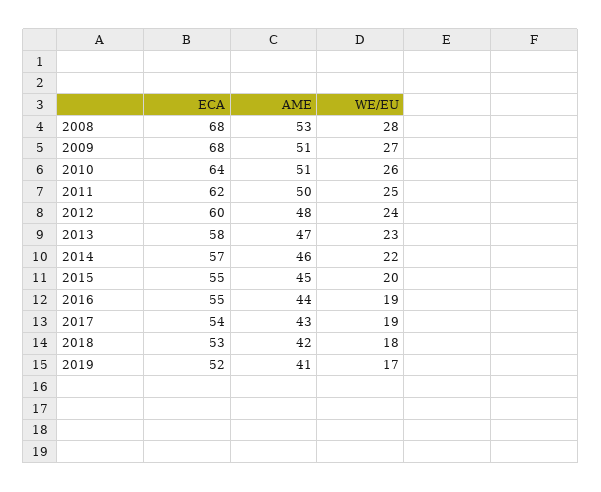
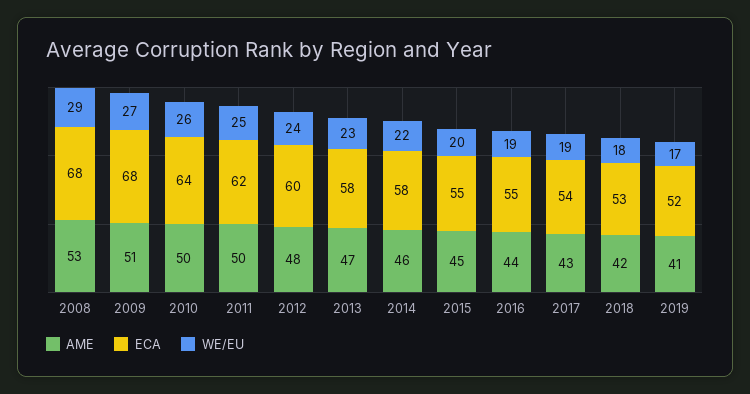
  {
    "ECA": {
      "2008": 68,
      "2009": 68,
      "2010": 64,
      "2011": 62,
      "2012": 60,
      "2013": 58,
-     "2014": 57,
+     "2014": 58,
      "2015": 55,
      "2016": 55,
      "2017": 54,
      "2018": 53,
      "2019": 52
    },
    "AME": {
      "2008": 53,
      "2009": 51,
-     "2010": 51,
+     "2010": 50,
      "2011": 50,
      "2012": 48,
      "2013": 47,
      "2014": 46,
      "2015": 45,
      "2016": 44,
      "2017": 43,
      "2018": 42,
      "2019": 41
    },
    "WE/EU": {
-     "2008": 28,
+     "2008": 29,
      "2009": 27,
      "2010": 26,
      "2011": 25,
      "2012": 24,
      "2013": 23,
      "2014": 22,
      "2015": 20,
      "2016": 19,
      "2017": 19,
      "2018": 18,
      "2019": 17
    }
  }

